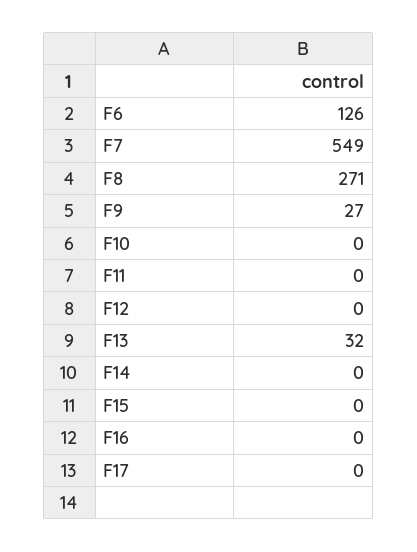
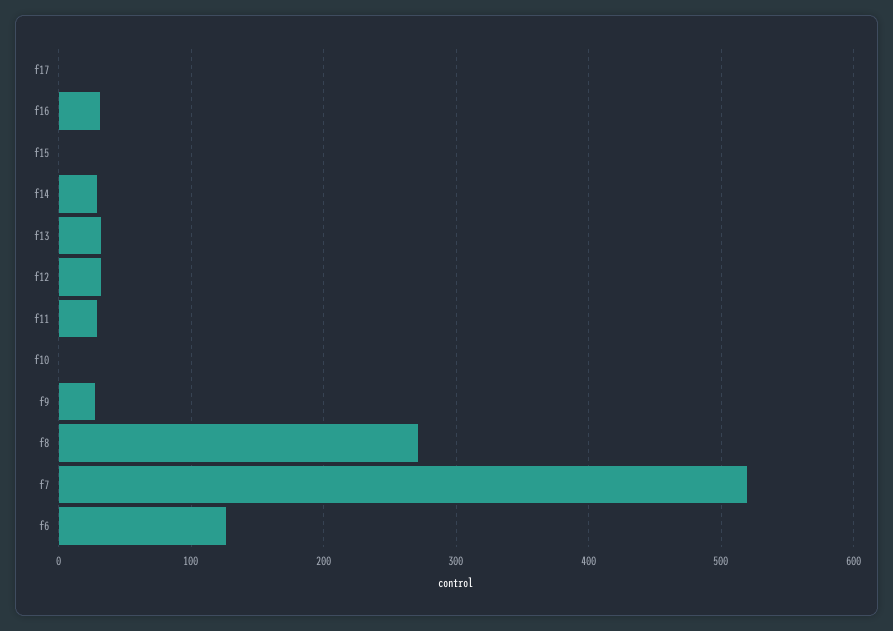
  {
    "F6": 126,
-   "F7": 549,
+   "F7": 520,
    "F8": 271,
    "F9": 27,
    "F10": 0,
-   "F11": 0,
+   "F11": 30,
-   "F12": 0,
+   "F12": 30,
    "F13": 32,
-   "F14": 0,
+   "F14": 30,
    "F15": 0,
-   "F16": 0,
+   "F16": 30,
    "F17": 0
  }

